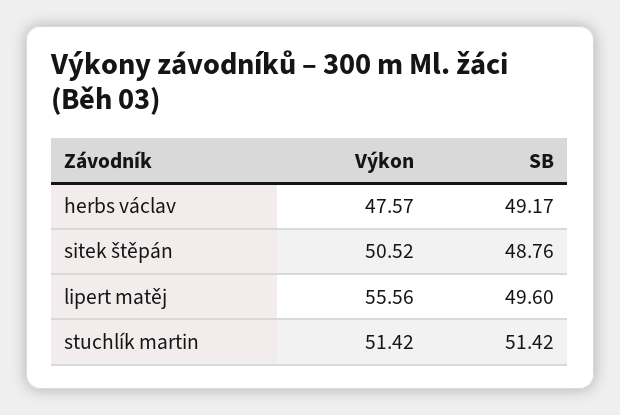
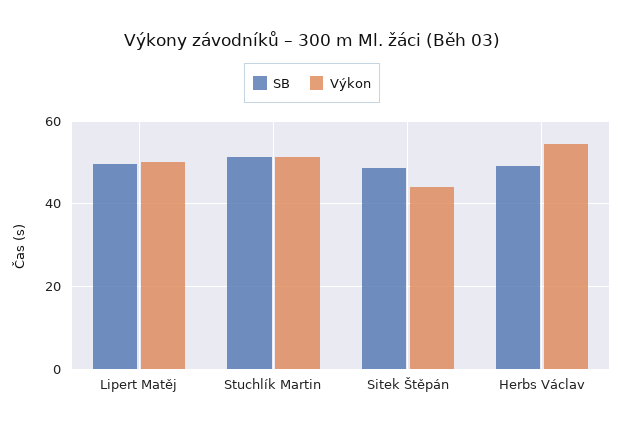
  {
    "Výkon": {
-     "herbs václav": 47.57,
+     "herbs václav": 54,
-     "sitek štěpán": 50.52,
+     "sitek štěpán": 44,
-     "lipert matěj": 55.56,
+     "lipert matěj": 50,
      "stuchlík martin": 51.42
    },
    "SB": {
      "herbs václav": 49.17,
      "sitek štěpán": 48.76,
      "lipert matěj": 49.6,
      "stuchlík martin": 51.42
    }
  }

